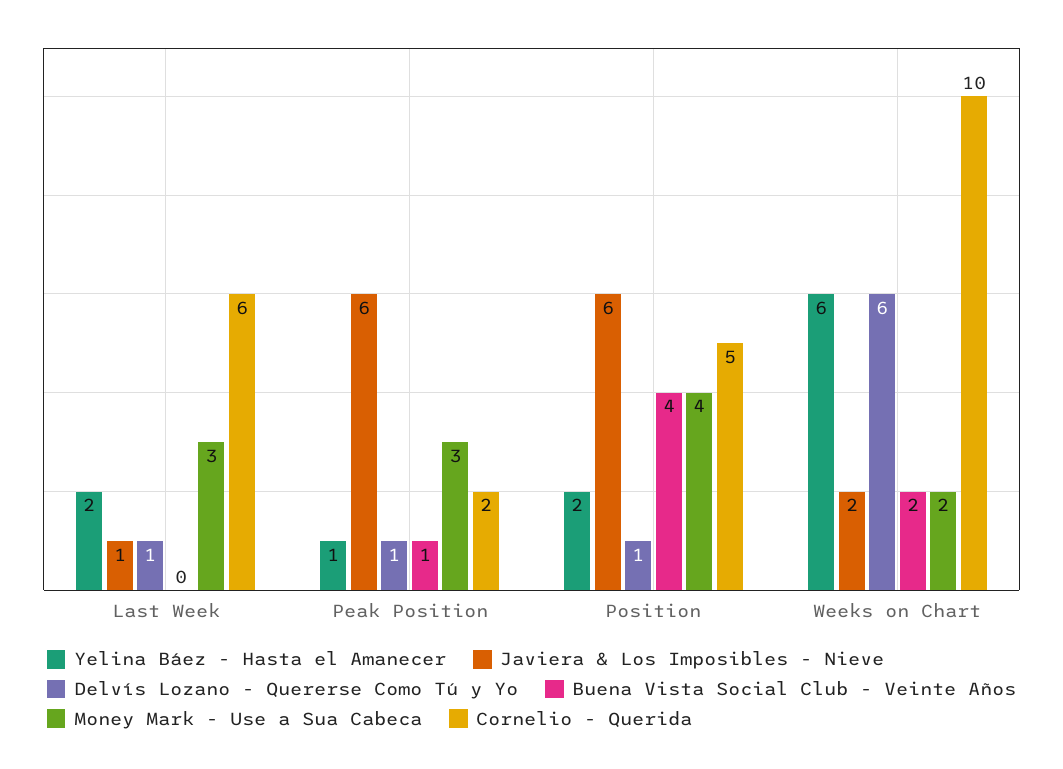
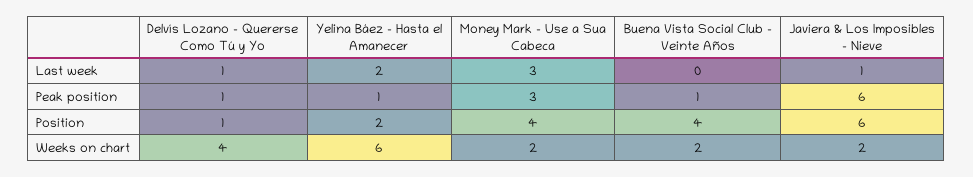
  {
    "Yelina Báez - Hasta el Amanecer": {
      "Last Week": 2,
      "Peak Position": 1,
      "Position": 2,
      "Weeks on Chart": 6
    },
    "Javiera & Los Imposibles - Nieve": {
      "Last Week": 1,
      "Peak Position": 6,
      "Position": 6,
      "Weeks on Chart": 2
    },
    "Delvís Lozano - Quererse Como Tú y Yo": {
      "Last Week": 1,
      "Peak Position": 1,
      "Position": 1,
-     "Weeks on Chart": 6
+     "Weeks on Chart": 4
    },
    "Buena Vista Social Club - Veinte Años": {
      "Last Week": 0,
      "Peak Position": 1,
      "Position": 4,
      "Weeks on Chart": 2
    },
    "Money Mark - Use a Sua Cabeca": {
      "Last Week": 3,
      "Peak Position": 3,
      "Position": 4,
      "Weeks on Chart": 2
-   },
+   }
-   "Cornelio - Querida": {
-     "Last Week": 6,
-     "Peak Position": 2,
-     "Position": 5,
-     "Weeks on Chart": 10
-   }
  }

